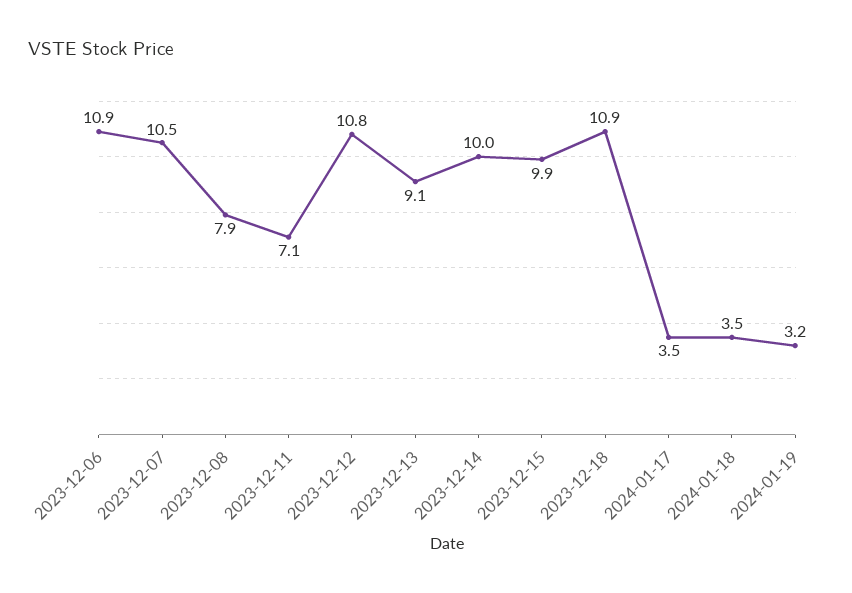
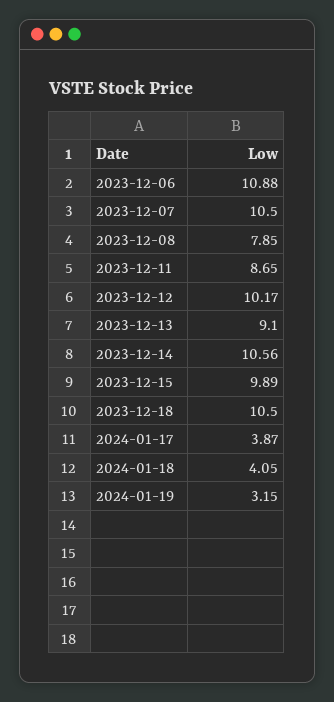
  {
    "2023-12-06": 10.88,
    "2023-12-07": 10.5,
    "2023-12-08": 7.85,
-   "2023-12-11": 7.1,
+   "2023-12-11": 8.65,
-   "2023-12-12": 10.8,
+   "2023-12-12": 10.17,
    "2023-12-13": 9.1,
-   "2023-12-14": 10,
+   "2023-12-14": 10.56,
    "2023-12-15": 9.89,
-   "2023-12-18": 10.9,
+   "2023-12-18": 10.5,
-   "2024-01-17": 3.5,
+   "2024-01-17": 3.87,
-   "2024-01-18": 3.5,
+   "2024-01-18": 4.05,
    "2024-01-19": 3.15
  }

